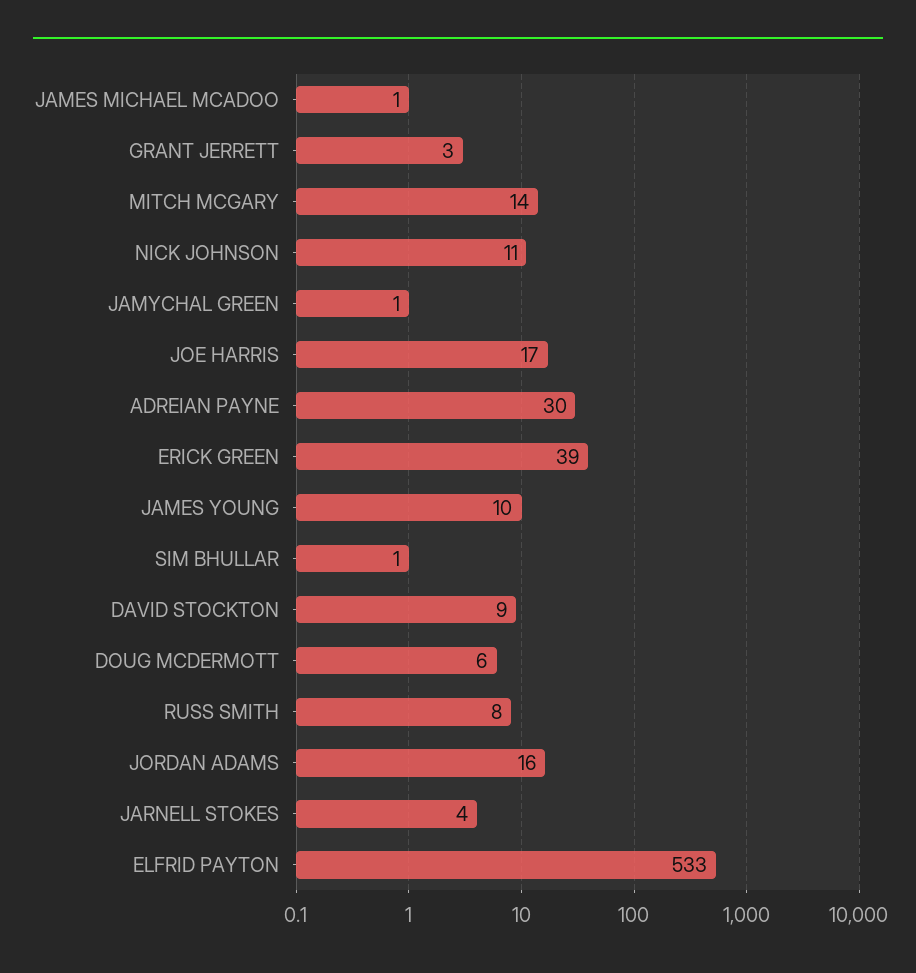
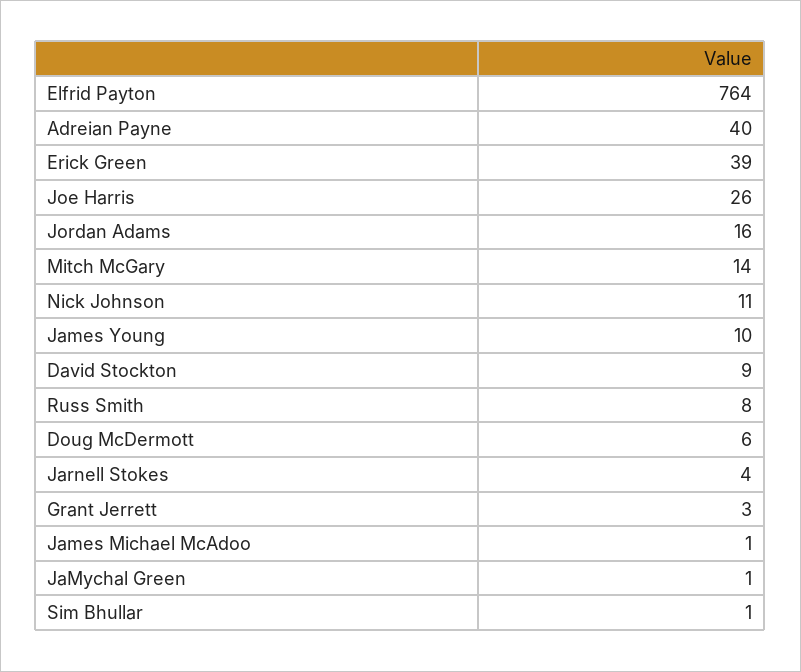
  {
    "JAMES MICHAEL MCADOO": 1,
    "GRANT JERRETT": 3,
    "MITCH MCGARY": 14,
    "NICK JOHNSON": 11,
    "JAMYCHAL GREEN": 1,
-   "JOE HARRIS": 17,
+   "JOE HARRIS": 26,
-   "ADREIAN PAYNE": 30,
+   "ADREIAN PAYNE": 40,
    "ERICK GREEN": 39,
    "JAMES YOUNG": 10,
    "SIM BHULLAR": 1,
    "DAVID STOCKTON": 9,
    "DOUG MCDERMOTT": 6,
    "RUSS SMITH": 8,
    "JORDAN ADAMS": 16,
    "JARNELL STOKES": 4,
-   "ELFRID PAYTON": 533
+   "ELFRID PAYTON": 764
  }

